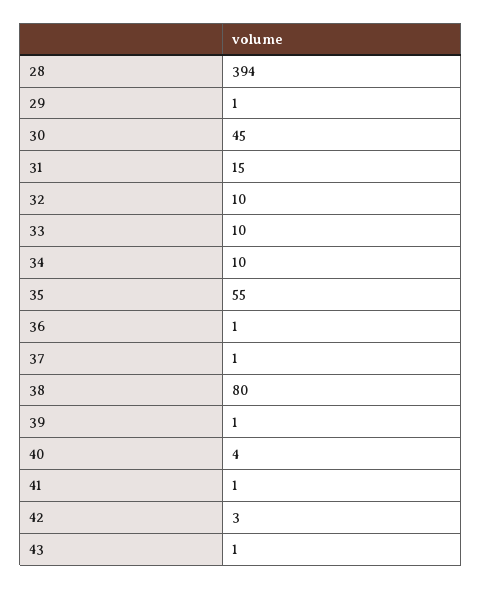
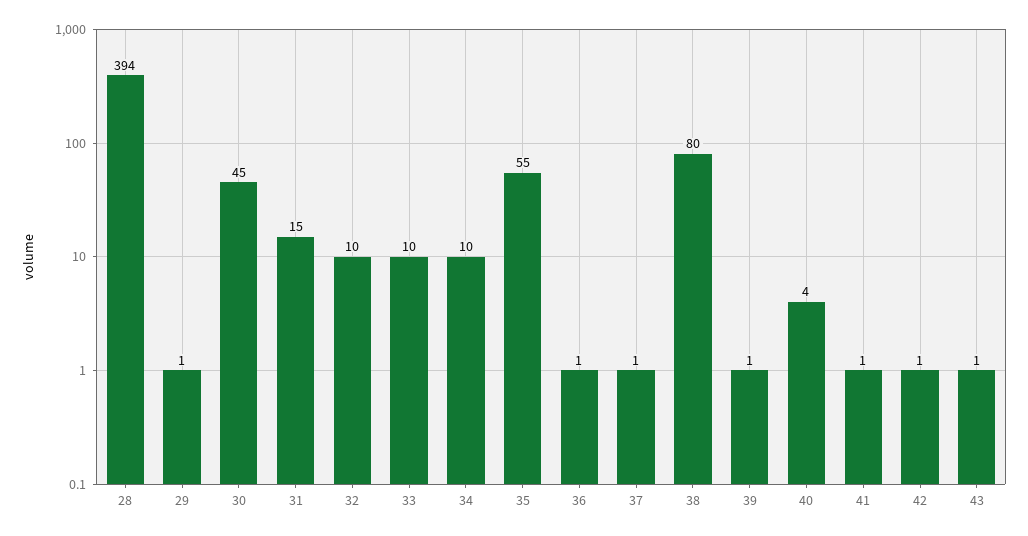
  {
    "28": 394,
    "29": 1,
    "30": 45,
    "31": 15,
    "32": 10,
    "33": 10,
    "34": 10,
    "35": 55,
    "36": 1,
    "37": 1,
    "38": 80,
    "39": 1,
    "40": 4,
    "41": 1,
-   "42": 3,
+   "42": 1,
    "43": 1
  }

